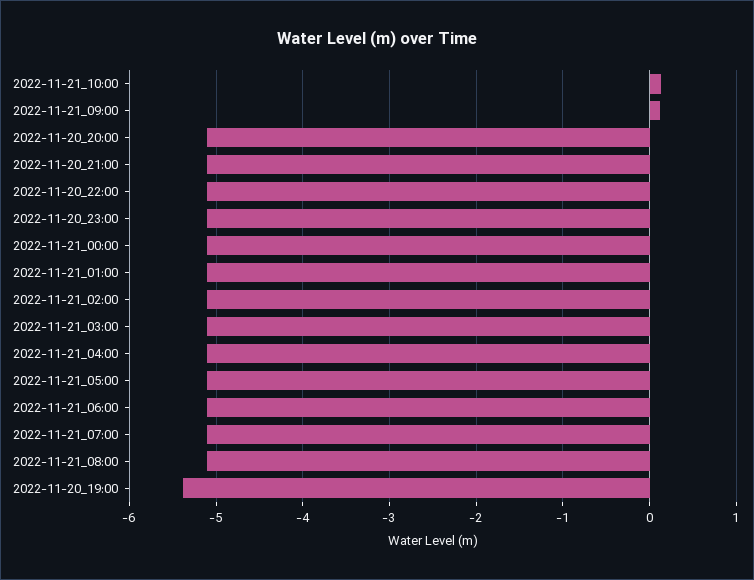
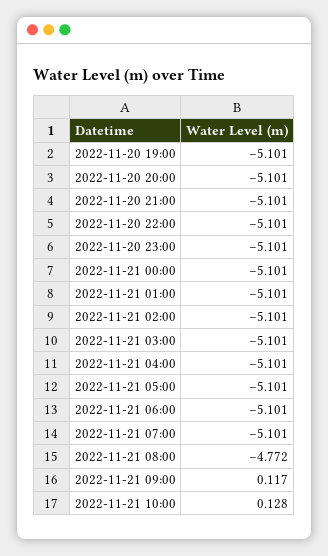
  {
    "2022-11-21_10:00": 0.128,
    "2022-11-21_09:00": 0.117,
    "2022-11-20_20:00": -5.101,
    "2022-11-20_21:00": -5.101,
    "2022-11-20_22:00": -5.101,
    "2022-11-20_23:00": -5.101,
    "2022-11-21_00:00": -5.101,
    "2022-11-21_01:00": -5.101,
    "2022-11-21_02:00": -5.101,
    "2022-11-21_03:00": -5.101,
    "2022-11-21_04:00": -5.101,
    "2022-11-21_05:00": -5.101,
    "2022-11-21_06:00": -5.101,
    "2022-11-21_07:00": -5.101,
-   "2022-11-21_08:00": -5.1,
+   "2022-11-21_08:00": -4.772,
-   "2022-11-20_19:00": -5.4
+   "2022-11-20_19:00": -5.101
  }

